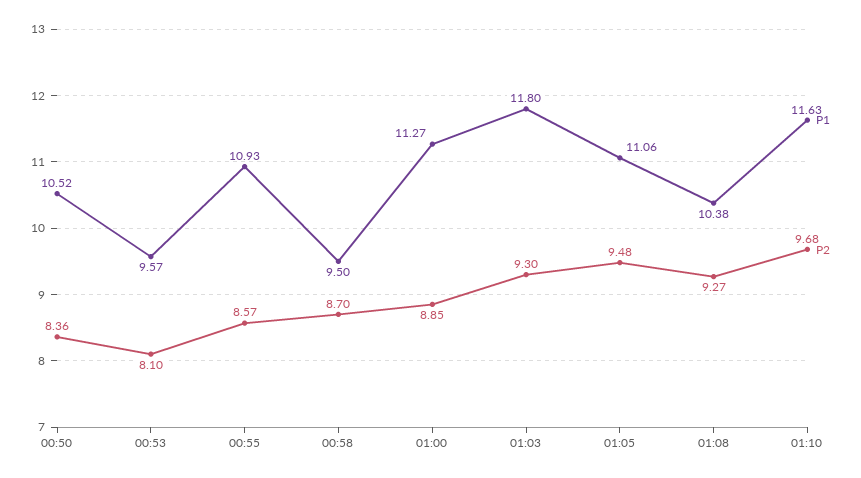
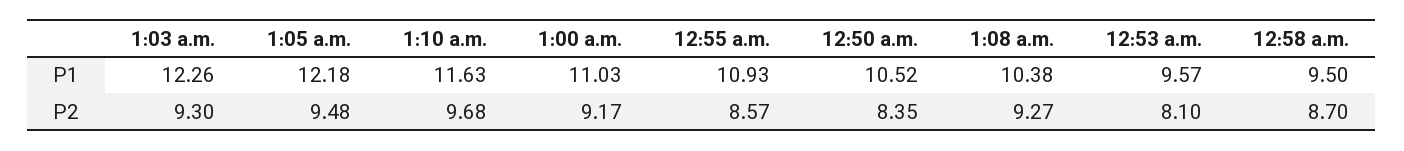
  {
    "P1": {
      "00:50": 10.52,
      "00:53": 9.57,
      "00:55": 10.93,
      "00:58": 9.5,
-     "01:00": 11.27,
+     "01:00": 11.03,
-     "01:03": 11.8,
+     "01:03": 12.26,
-     "01:05": 11.06,
+     "01:05": 12.18,
      "01:08": 10.38,
      "01:10": 11.63
    },
    "P2": {
-     "00:50": 8.36,
+     "00:50": 8.35,
      "00:53": 8.1,
      "00:55": 8.57,
      "00:58": 8.7,
-     "01:00": 8.85,
+     "01:00": 9.17,
      "01:03": 9.3,
      "01:05": 9.48,
      "01:08": 9.27,
      "01:10": 9.68
    }
  }

